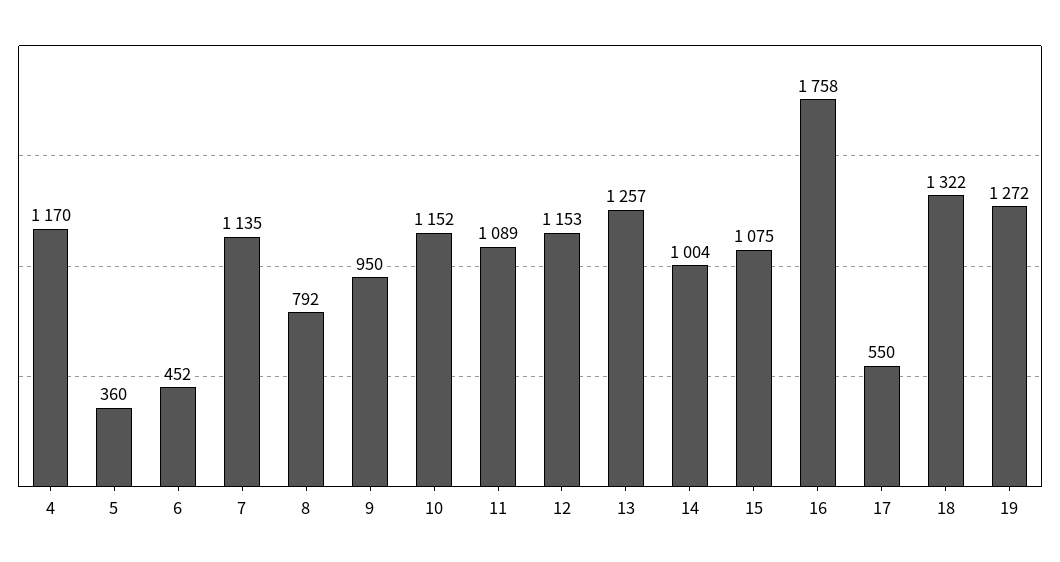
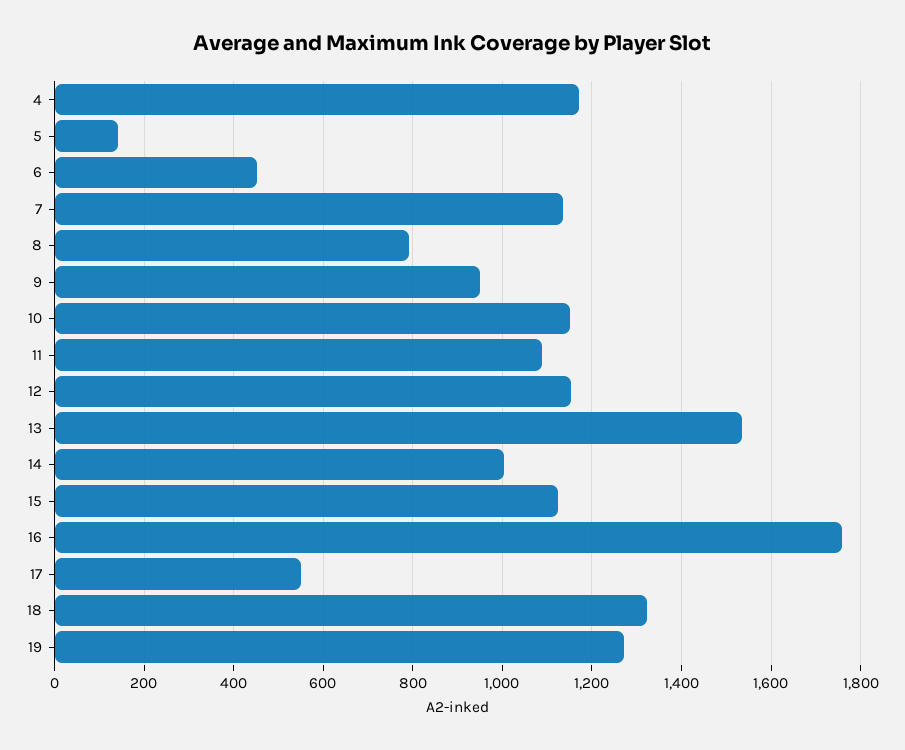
  {
    "4": 1170,
-   "5": 360,
+   "5": 140,
    "6": 452,
    "7": 1135,
    "8": 792,
    "9": 950,
    "10": 1152,
    "11": 1089,
    "12": 1153,
-   "13": 1257,
+   "13": 1540,
    "14": 1004,
-   "15": 1075,
+   "15": 1120,
    "16": 1758,
    "17": 550,
    "18": 1322,
    "19": 1272
  }

